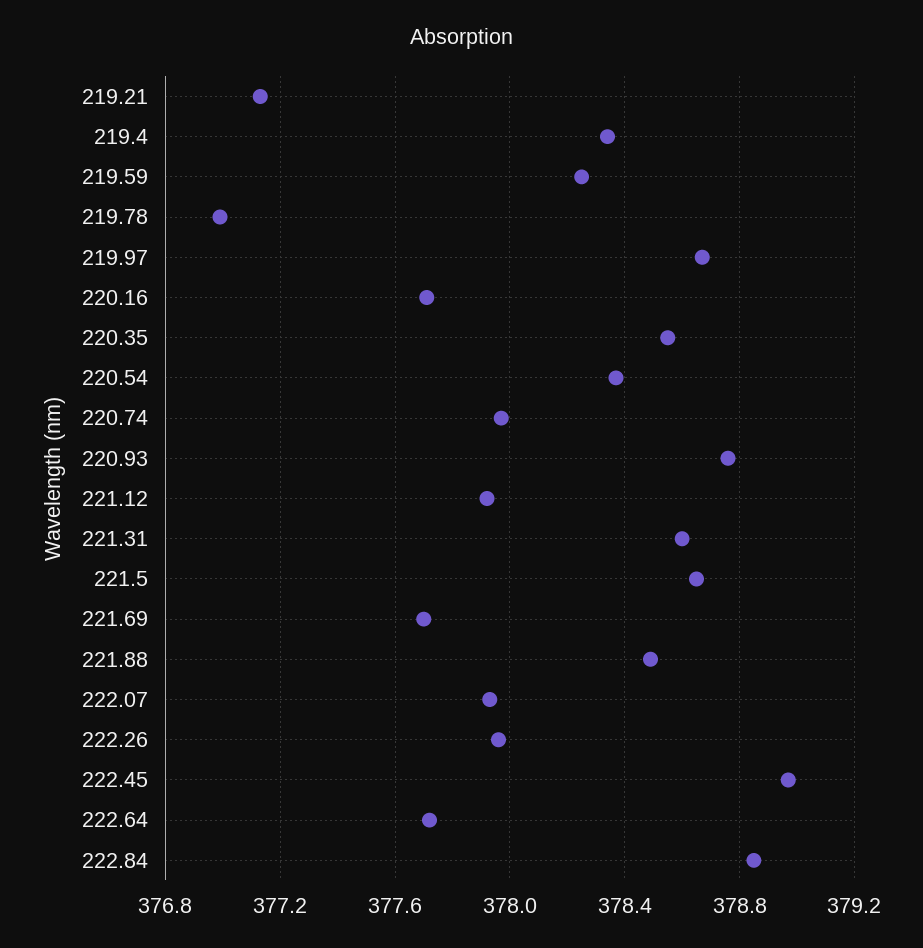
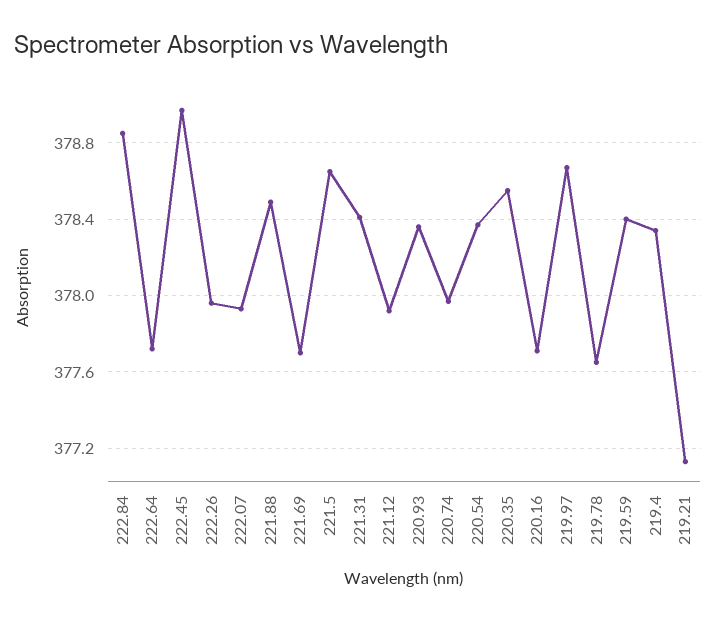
  {
    "219.21": 377.15,
    "219.4": 378.35,
-   "219.59": 378.25,
+   "219.59": 378.4,
-   "219.78": 377,
+   "219.78": 377.65,
    "219.97": 378.65,
    "220.16": 377.7,
    "220.35": 378.55,
    "220.54": 378.35,
    "220.74": 377.95,
-   "220.93": 378.75,
+   "220.93": 378.35,
    "221.12": 377.9,
-   "221.31": 378.6,
+   "221.31": 378.4,
    "221.5": 378.65,
    "221.69": 377.7,
    "221.88": 378.5,
    "222.07": 377.95,
    "222.26": 377.95,
    "222.45": 378.95,
    "222.64": 377.7,
    "222.84": 378.85
  }

